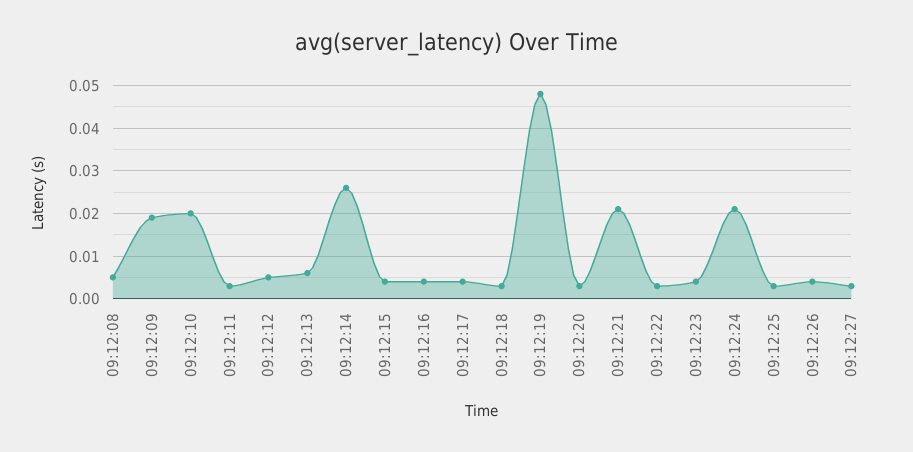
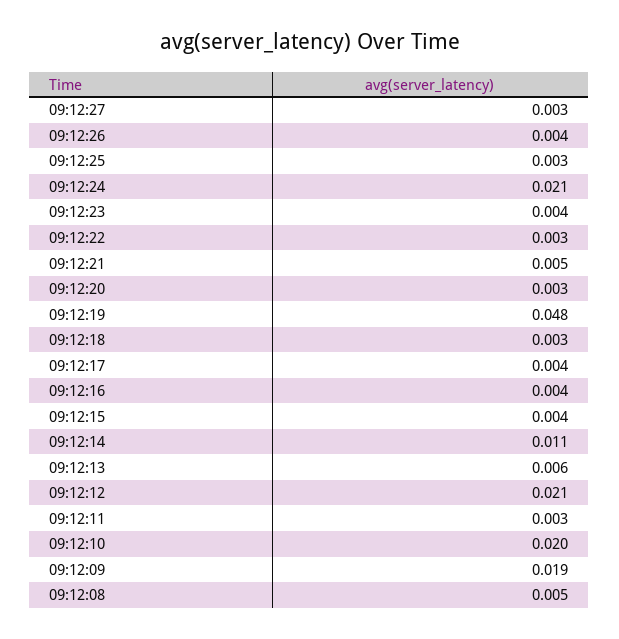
  {
    "09:12:08": 0.005,
    "09:12:09": 0.019,
    "09:12:10": 0.02,
    "09:12:11": 0.003,
-   "09:12:12": 0.005,
+   "09:12:12": 0.021,
    "09:12:13": 0.006,
-   "09:12:14": 0.025,
+   "09:12:14": 0.011,
    "09:12:15": 0.004,
    "09:12:16": 0.004,
    "09:12:17": 0.004,
    "09:12:18": 0.003,
    "09:12:19": 0.048,
    "09:12:20": 0.003,
-   "09:12:21": 0.02,
+   "09:12:21": 0.005,
    "09:12:22": 0.003,
    "09:12:23": 0.004,
    "09:12:24": 0.021,
    "09:12:25": 0.003,
    "09:12:26": 0.004,
    "09:12:27": 0.003
  }

